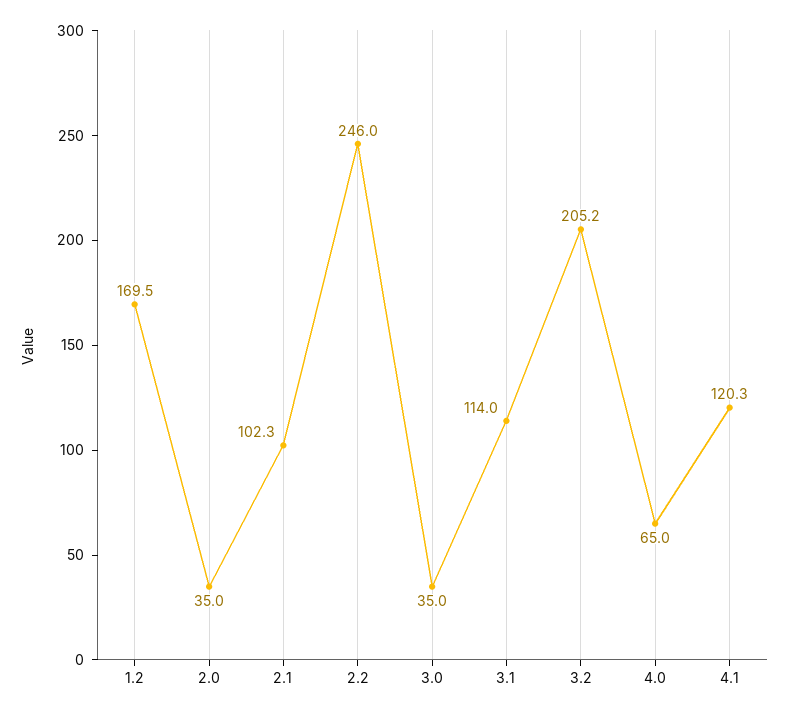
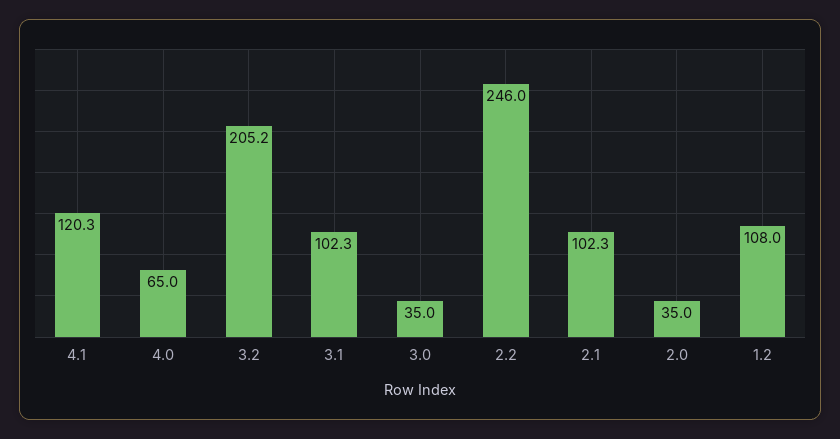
  {
-   "1.2": 169.5,
+   "1.2": 108,
    "2.0": 35,
    "2.1": 102.3,
    "2.2": 246,
    "3.0": 35,
-   "3.1": 114,
+   "3.1": 102.3,
    "3.2": 205.2,
    "4.0": 65,
    "4.1": 120.3
  }

